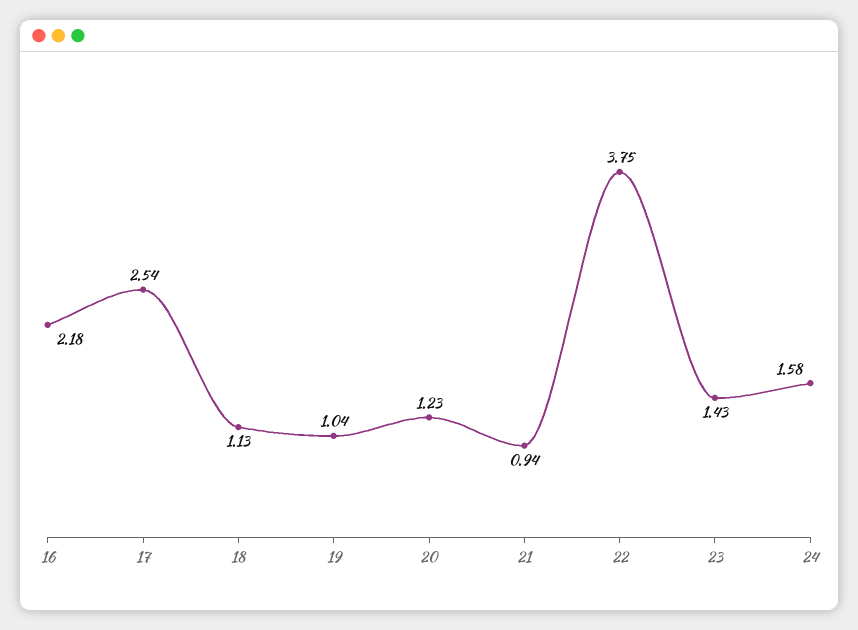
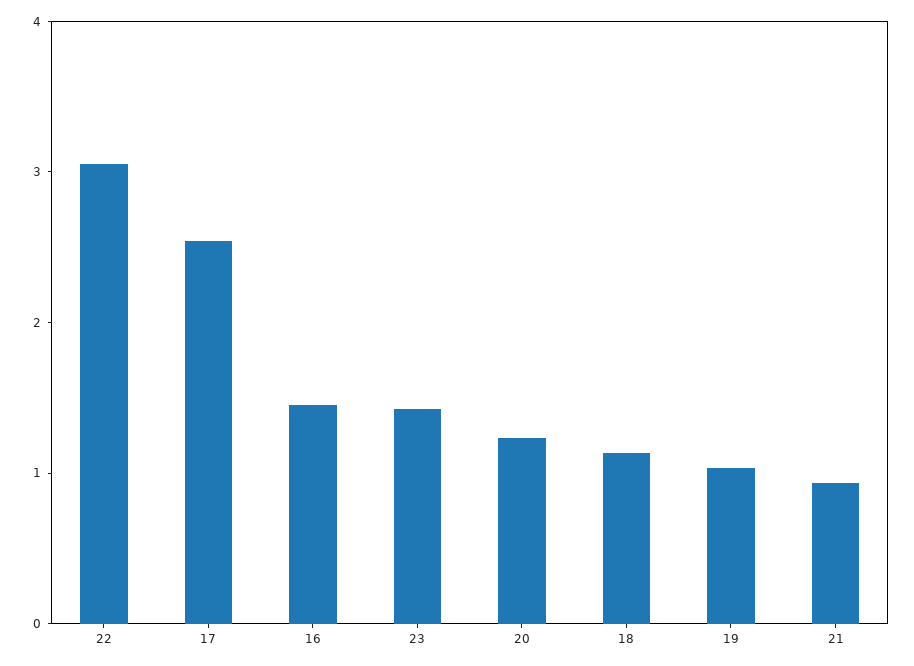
  {
-   "16": 2.18,
+   "16": 1.4,
    "17": 2.54,
    "18": 1.13,
    "19": 1.04,
    "20": 1.23,
    "21": 0.94,
-   "22": 3.75,
+   "22": 3,
-   "23": 1.43,
+   "23": 1.43
-   "24": 1.58
  }

